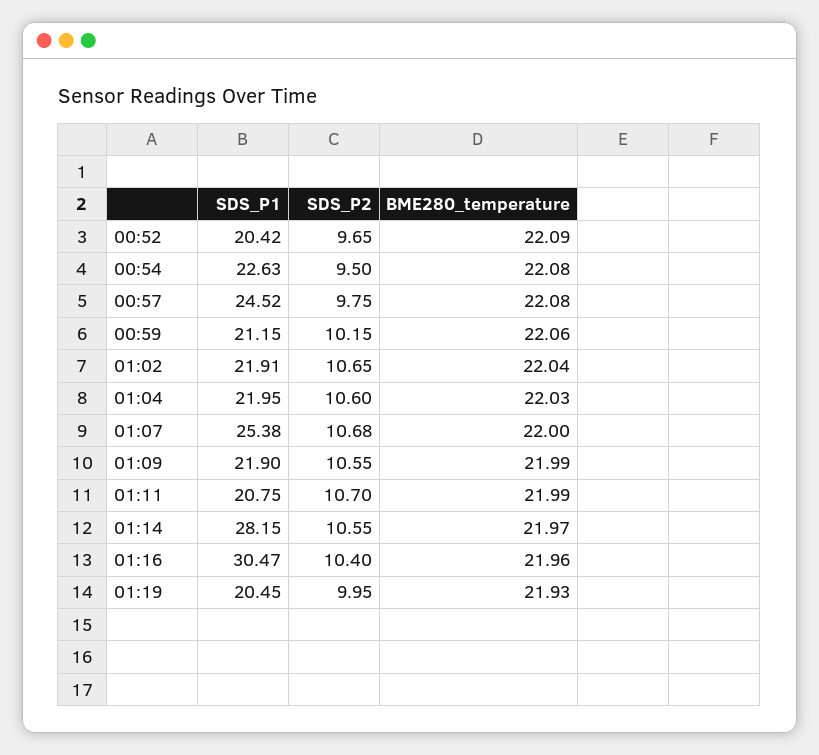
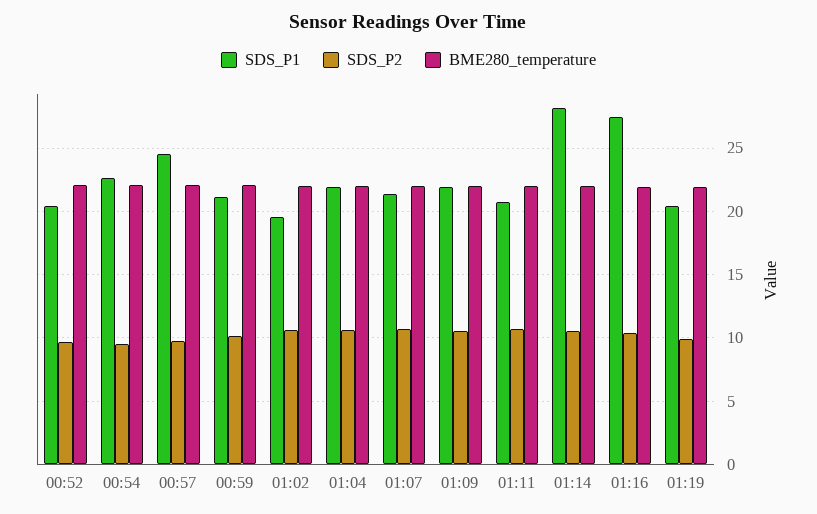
  {
    "SDS_P1": {
      "00:52": 20.42,
      "00:54": 22.63,
      "00:57": 24.52,
      "00:59": 21.15,
-     "01:02": 21.91,
+     "01:02": 19.5,
      "01:04": 21.95,
-     "01:07": 25.38,
+     "01:07": 21.5,
      "01:09": 21.9,
      "01:11": 20.75,
      "01:14": 28.15,
-     "01:16": 30.47,
+     "01:16": 27.5,
      "01:19": 20.45
    },
    "SDS_P2": {
      "00:52": 9.65,
      "00:54": 9.5,
      "00:57": 9.75,
      "00:59": 10.15,
      "01:02": 10.65,
      "01:04": 10.6,
      "01:07": 10.68,
      "01:09": 10.55,
      "01:11": 10.7,
      "01:14": 10.55,
      "01:16": 10.4,
      "01:19": 9.95
    },
    "BME280_temperature": {
      "00:52": 22.09,
      "00:54": 22.08,
      "00:57": 22.08,
      "00:59": 22.06,
      "01:02": 22.04,
      "01:04": 22.03,
      "01:07": 22,
      "01:09": 21.99,
      "01:11": 21.99,
      "01:14": 21.97,
      "01:16": 21.96,
      "01:19": 21.93
    }
  }

